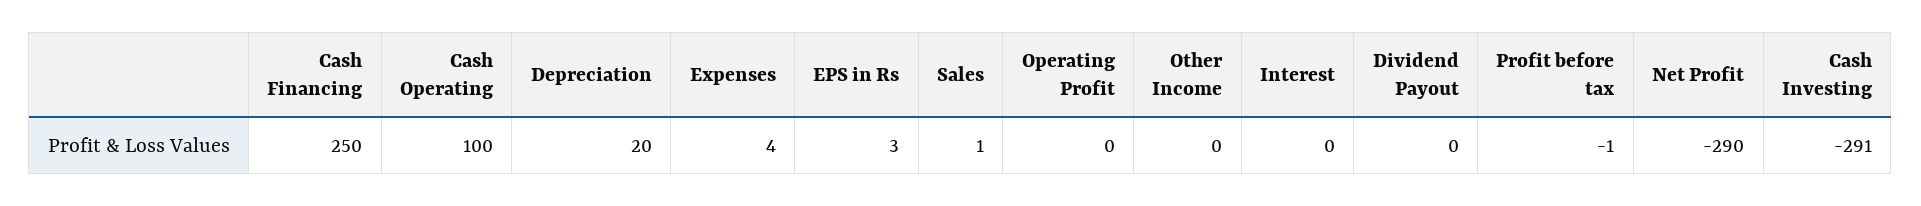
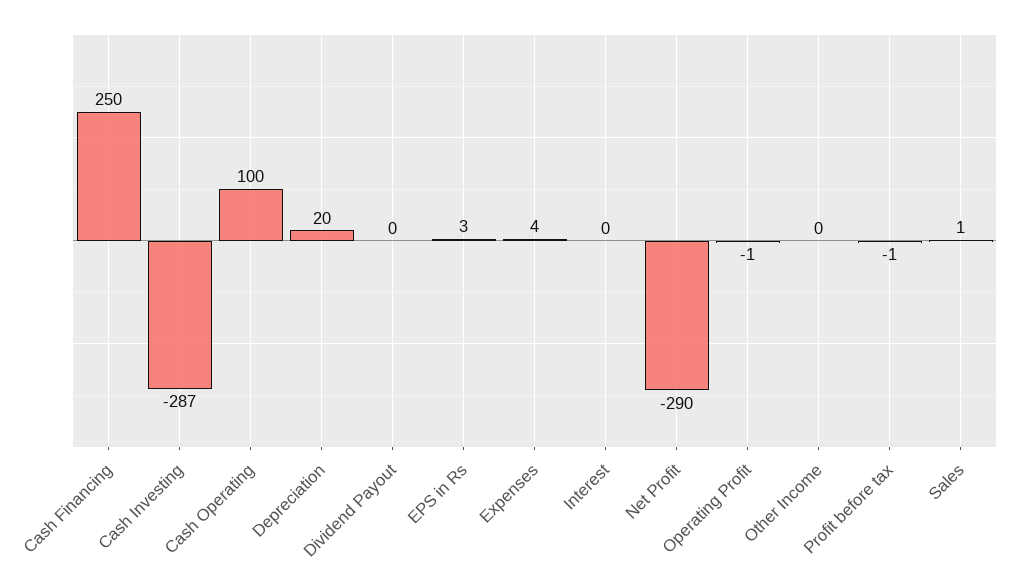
  {
    "Cash Financing": 250,
    "Cash Operating": 100,
    "Depreciation": 20,
    "Expenses": 4,
    "EPS in Rs": 3,
    "Sales": 1,
-   "Operating Profit": 0,
+   "Operating Profit": -1,
    "Other Income": 0,
    "Interest": 0,
    "Dividend Payout": 0,
    "Profit before tax": -1,
    "Net Profit": -290,
-   "Cash Investing": -291
+   "Cash Investing": -287
  }

